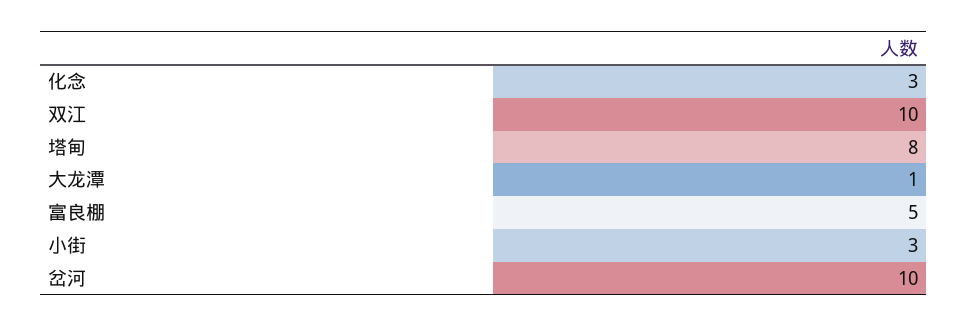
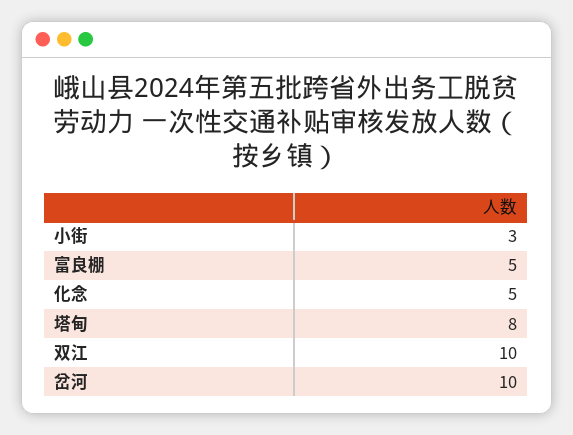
  {
-   "化念": 3,
+   "化念": 5,
    "双江": 10,
    "塔甸": 8,
-   "大龙潭": 1,
    "富良棚": 5,
    "小街": 3,
    "岔河": 10
  }

